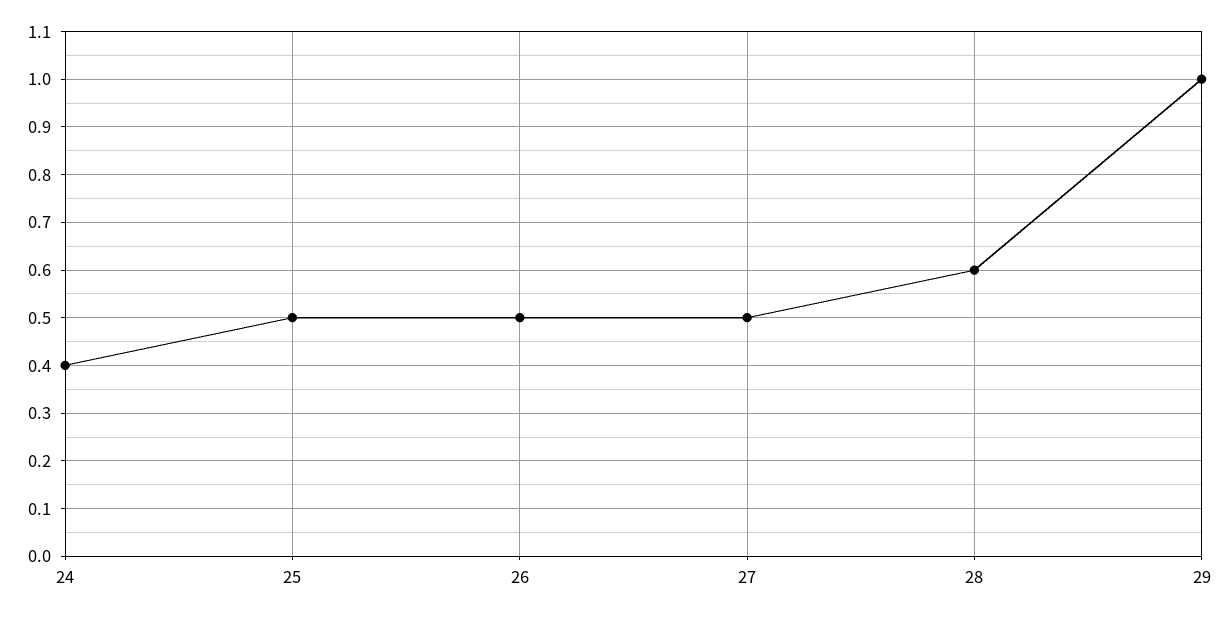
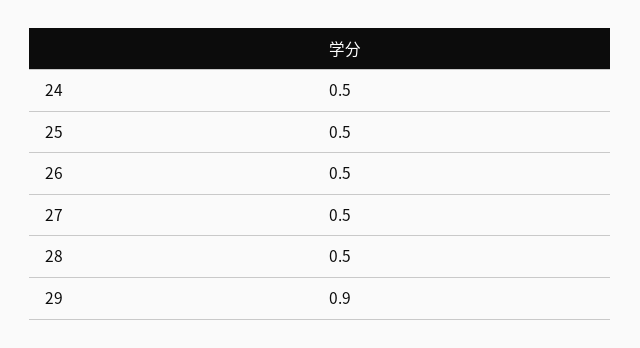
  {
-   "24": 0.4,
+   "24": 0.5,
    "25": 0.5,
    "26": 0.5,
    "27": 0.5,
-   "28": 0.6,
+   "28": 0.5,
-   "29": 1
+   "29": 0.9
  }

